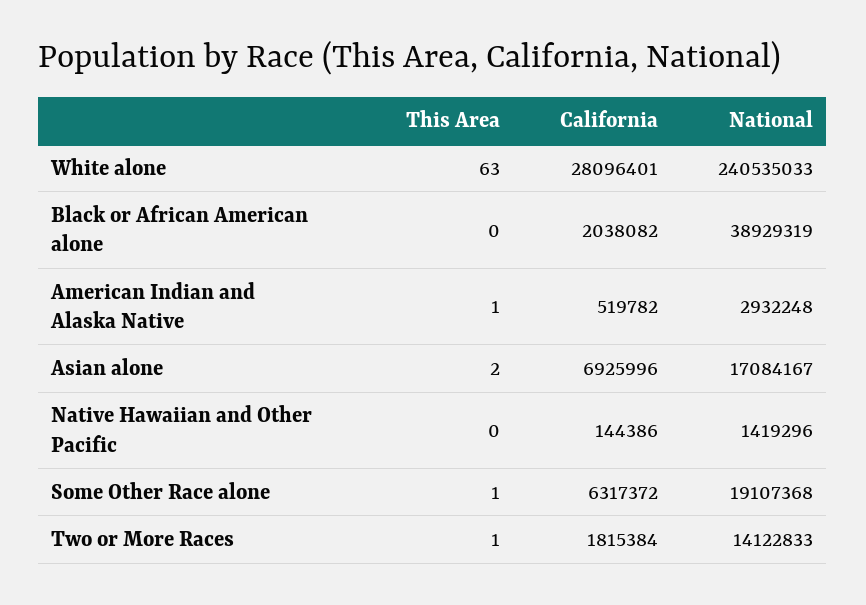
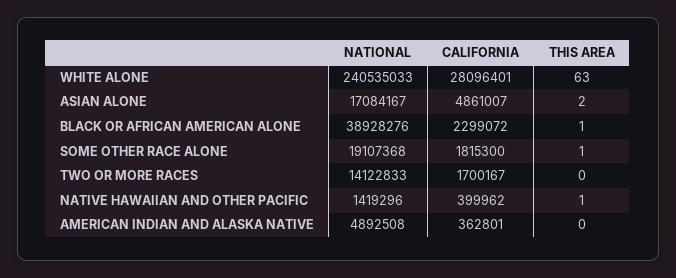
  {
    "This Area": {
      "White alone": 63,
-     "Black or African American alone": 0,
+     "Black or African American alone": 1,
-     "American Indian and Alaska Native": 1,
+     "American Indian and Alaska Native": 0,
      "Asian alone": 2,
-     "Native Hawaiian and Other Pacific": 0,
+     "Native Hawaiian and Other Pacific": 1,
      "Some Other Race alone": 1,
-     "Two or More Races": 1
+     "Two or More Races": 0
    },
    "California": {
      "White alone": 28096401,
-     "Black or African American alone": 2038082,
+     "Black or African American alone": 2299072,
-     "American Indian and Alaska Native": 519782,
+     "American Indian and Alaska Native": 362801,
-     "Asian alone": 6925996,
+     "Asian alone": 4861007,
-     "Native Hawaiian and Other Pacific": 144386,
+     "Native Hawaiian and Other Pacific": 399962,
-     "Some Other Race alone": 6317372,
+     "Some Other Race alone": 1815300,
-     "Two or More Races": 1815384
+     "Two or More Races": 1700167
    },
    "National": {
      "White alone": 240535033,
-     "Black or African American alone": 38929319,
+     "Black or African American alone": 38928276,
-     "American Indian and Alaska Native": 2932248,
+     "American Indian and Alaska Native": 4892508,
      "Asian alone": 17084167,
      "Native Hawaiian and Other Pacific": 1419296,
      "Some Other Race alone": 19107368,
      "Two or More Races": 14122833
    }
  }

